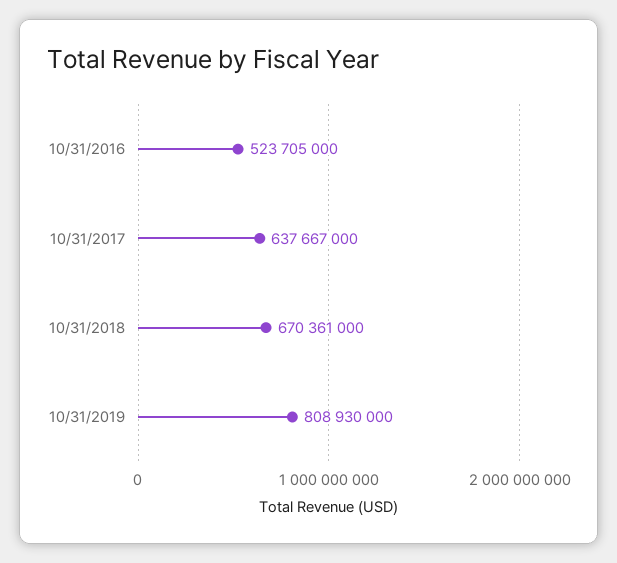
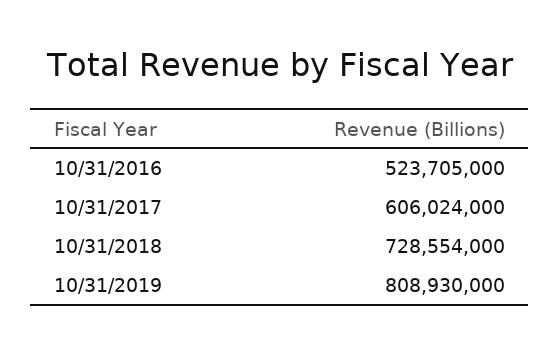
  {
    "10/31/2016": 523705000,
-   "10/31/2017": 637667000,
+   "10/31/2017": 606024000,
-   "10/31/2018": 670361000,
+   "10/31/2018": 728554000,
    "10/31/2019": 808930000
  }

